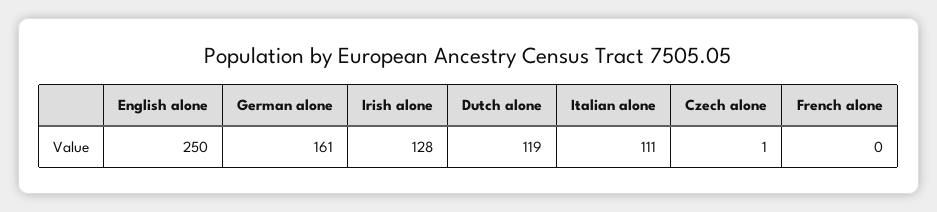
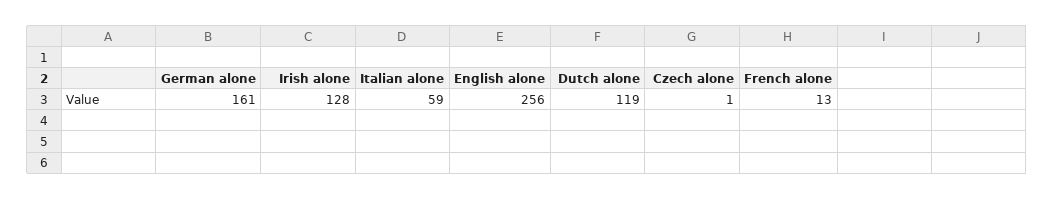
  {
-   "English alone": 250,
+   "English alone": 256,
    "German alone": 161,
    "Irish alone": 128,
    "Dutch alone": 119,
-   "Italian alone": 111,
+   "Italian alone": 59,
    "Czech alone": 1,
-   "French alone": 0
+   "French alone": 13
  }

